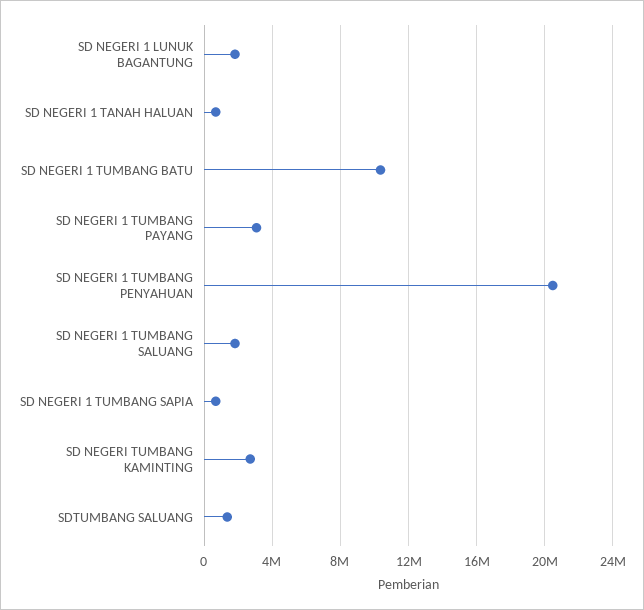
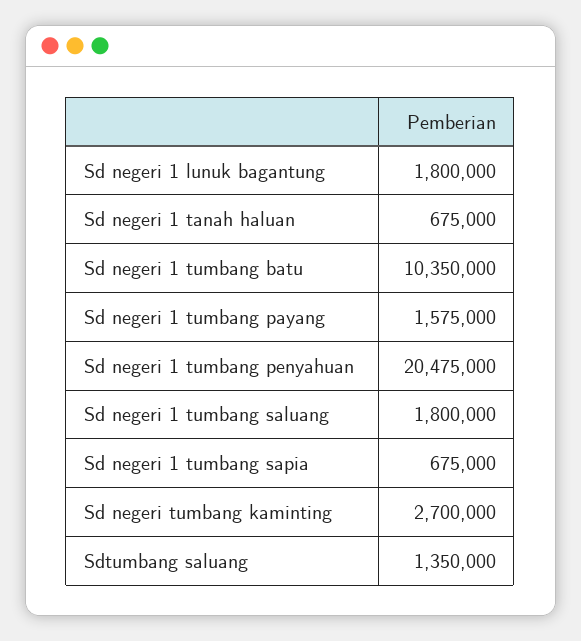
  {
    "SD NEGERI 1 LUNUK BAGANTUNG": 1800000,
    "SD NEGERI 1 TANAH HALUAN": 675000,
    "SD NEGERI 1 TUMBANG BATU": 10350000,
-   "SD NEGERI 1 TUMBANG PAYANG": 3000000,
+   "SD NEGERI 1 TUMBANG PAYANG": 1575000,
    "SD NEGERI 1 TUMBANG PENYAHUAN": 20475000,
    "SD NEGERI 1 TUMBANG SALUANG": 1800000,
    "SD NEGERI 1 TUMBANG SAPIA": 675000,
    "SD NEGERI TUMBANG KAMINTING": 2700000,
    "SDTUMBANG SALUANG": 1350000
  }

